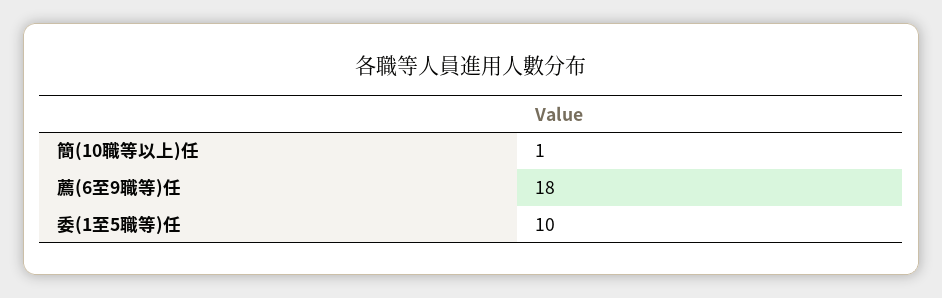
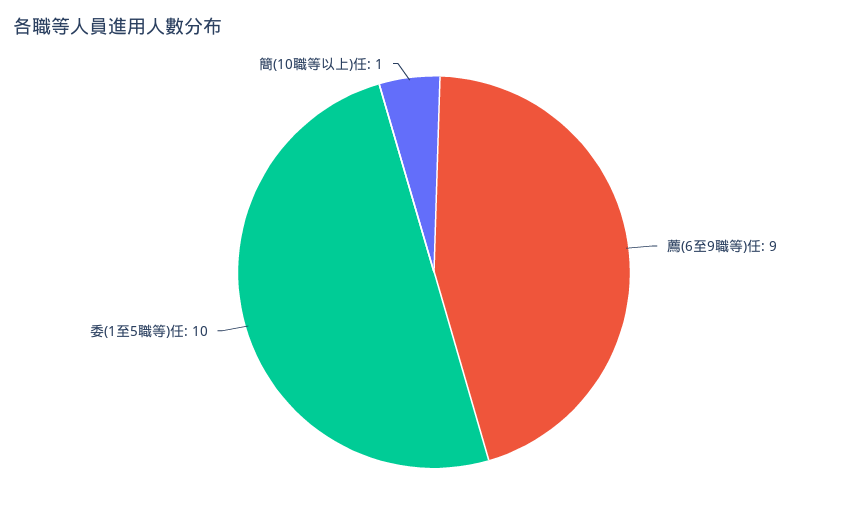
  {
    "簡(10職等以上)任": 1,
-   "薦(6至9職等)任": 18,
+   "薦(6至9職等)任": 9,
    "委(1至5職等)任": 10
  }

